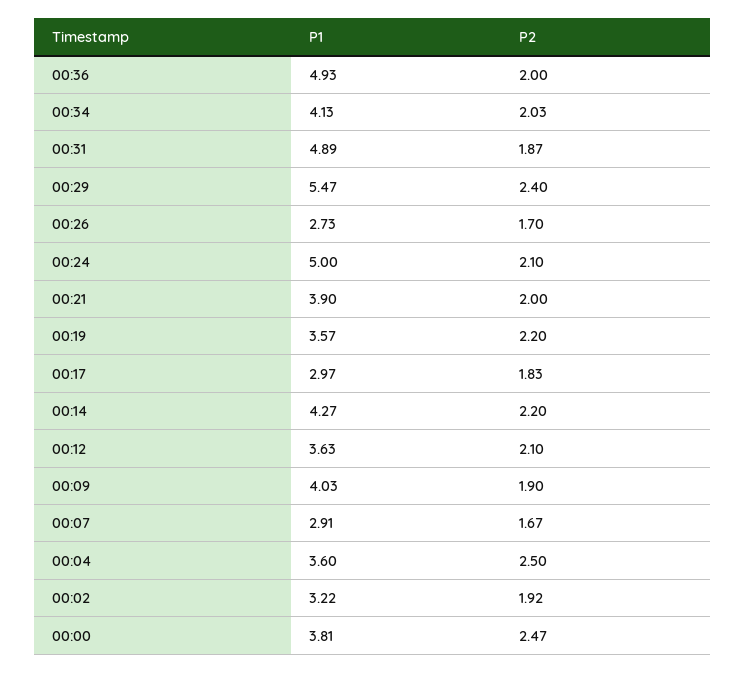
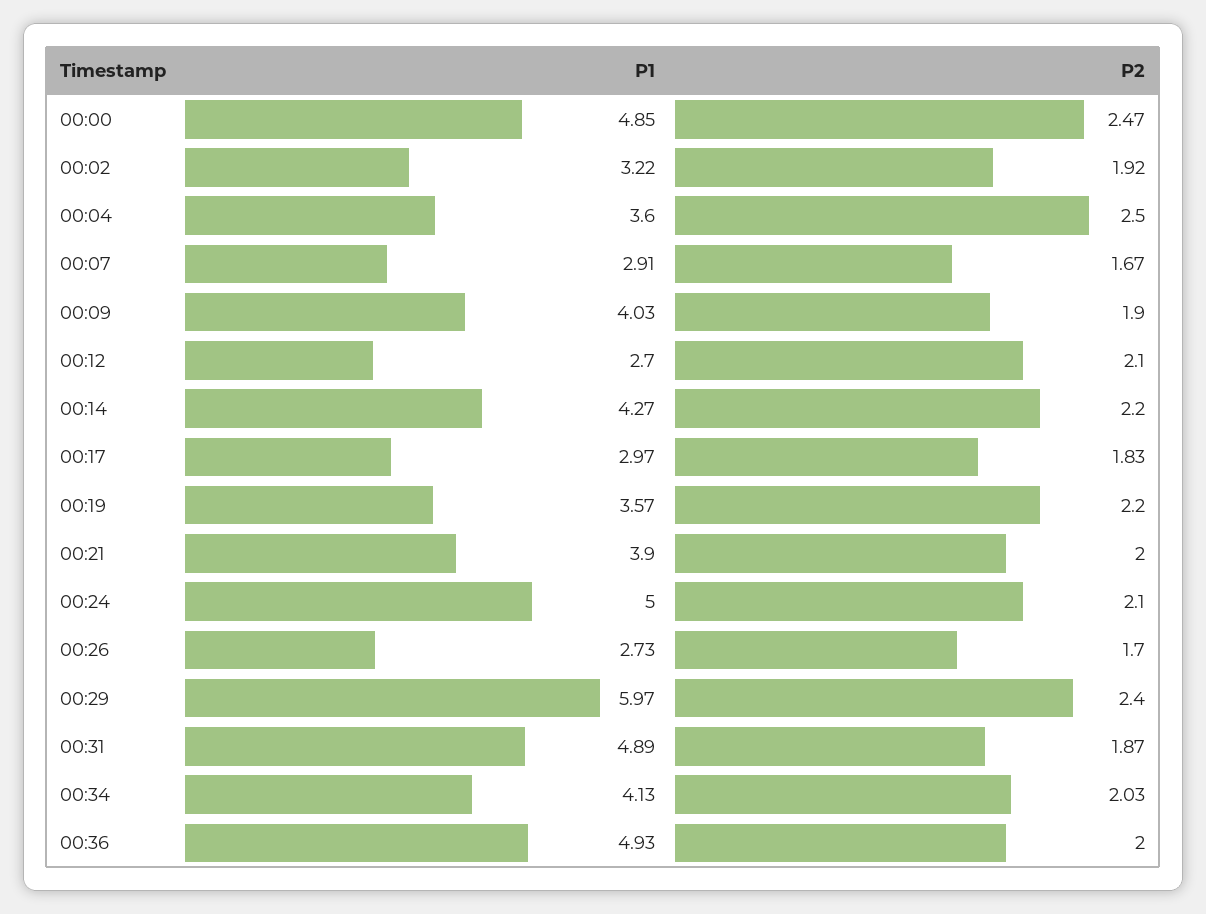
  {
    "P1": {
      "00:36": 4.93,
      "00:34": 4.13,
      "00:31": 4.89,
-     "00:29": 5.47,
+     "00:29": 5.97,
      "00:26": 2.73,
      "00:24": 5,
      "00:21": 3.9,
      "00:19": 3.57,
      "00:17": 2.97,
      "00:14": 4.27,
-     "00:12": 3.63,
+     "00:12": 2.7,
      "00:09": 4.03,
      "00:07": 2.91,
      "00:04": 3.6,
      "00:02": 3.22,
-     "00:00": 3.81
+     "00:00": 4.85
    },
    "P2": {
      "00:36": 2,
      "00:34": 2.03,
      "00:31": 1.87,
      "00:29": 2.4,
      "00:26": 1.7,
      "00:24": 2.1,
      "00:21": 2,
      "00:19": 2.2,
      "00:17": 1.83,
      "00:14": 2.2,
      "00:12": 2.1,
      "00:09": 1.9,
      "00:07": 1.67,
      "00:04": 2.5,
      "00:02": 1.92,
      "00:00": 2.47
    }
  }

